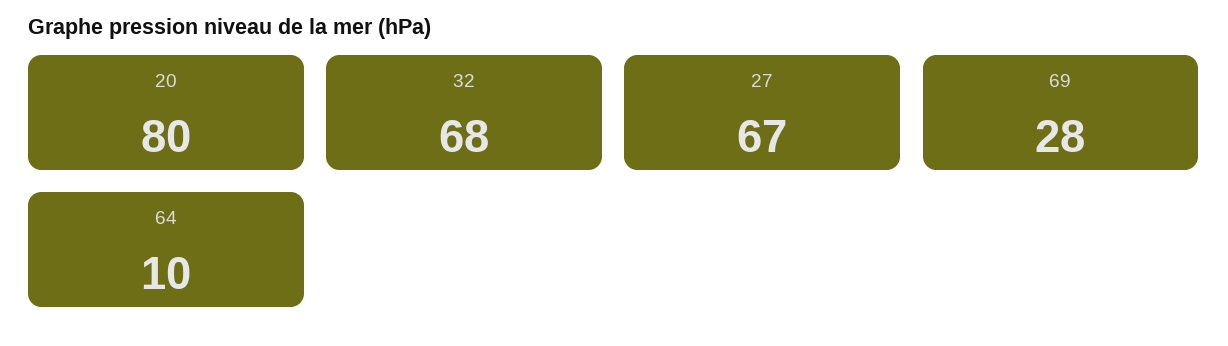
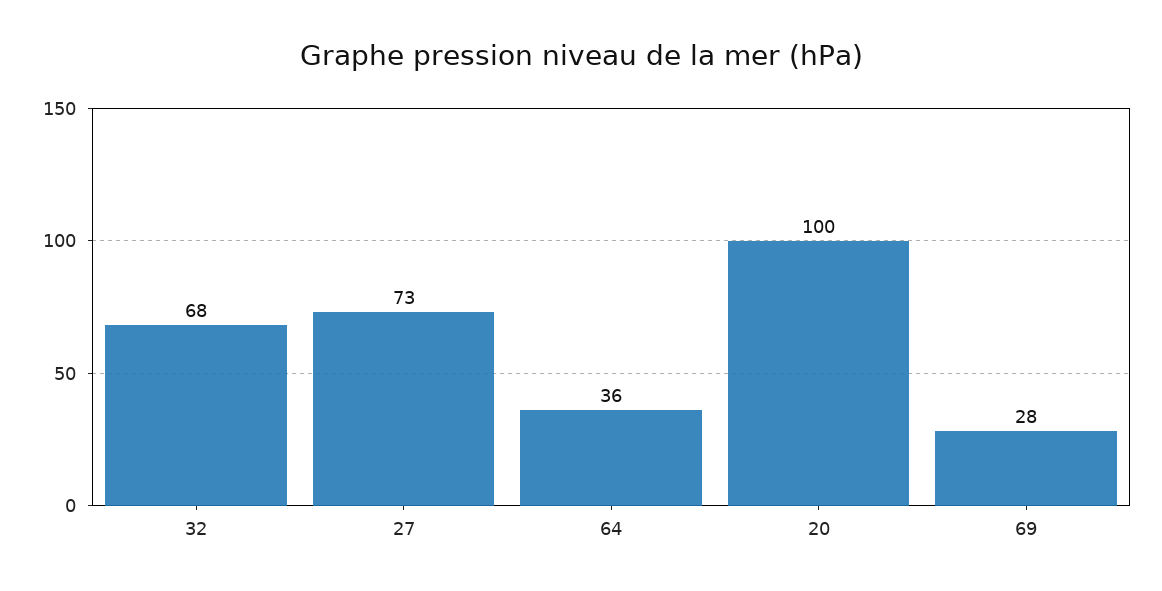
  {
-   "20": 80,
+   "20": 100,
    "32": 68,
-   "27": 67,
+   "27": 73,
    "69": 28,
-   "64": 10
+   "64": 36
  }

